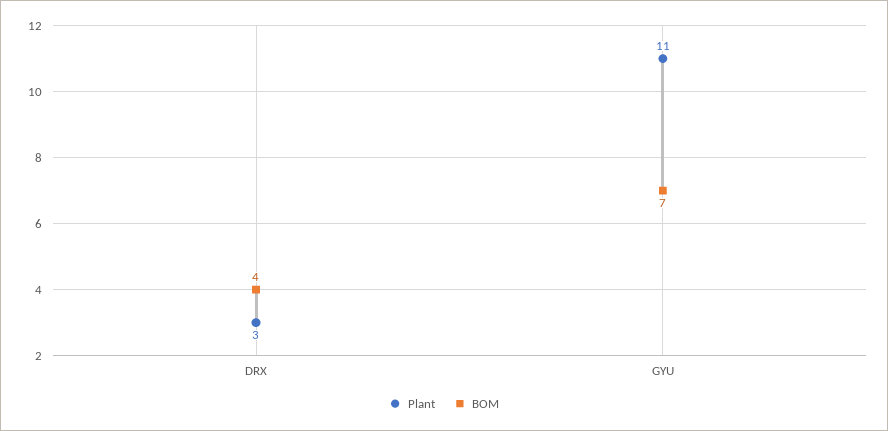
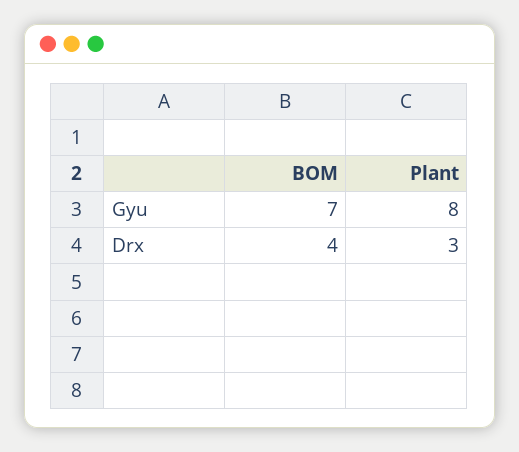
  {
    "Plant": {
      "DRX": 3,
-     "GYU": 11
+     "GYU": 8
    },
    "BOM": {
      "DRX": 4,
      "GYU": 7
    }
  }

